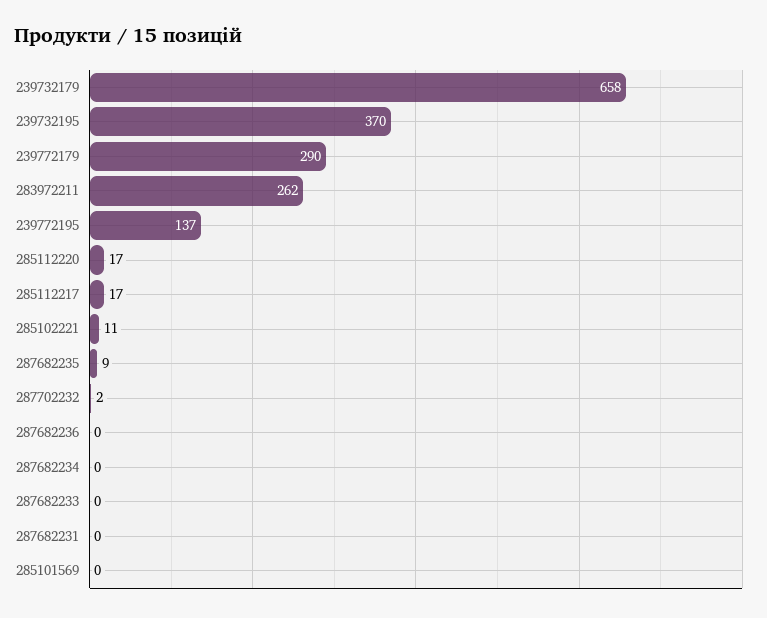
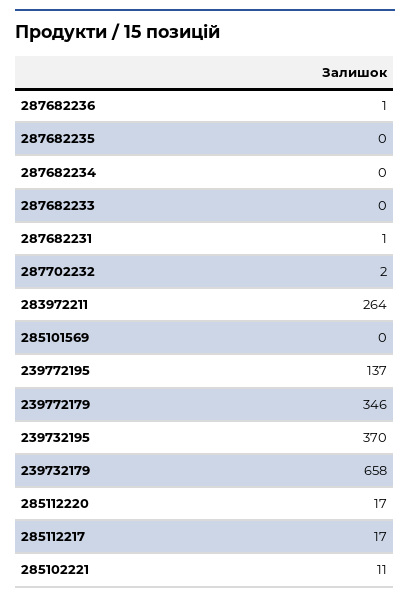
  {
    "239732179": 658,
    "239732195": 370,
-   "239772179": 290,
+   "239772179": 346,
-   "283972211": 262,
+   "283972211": 264,
    "239772195": 137,
    "285112220": 17,
    "285112217": 17,
    "285102221": 11,
-   "287682235": 9,
+   "287682235": 0,
    "287702232": 2,
-   "287682236": 0,
+   "287682236": 1,
    "287682234": 0,
    "287682233": 0,
-   "287682231": 0,
+   "287682231": 1,
    "285101569": 0
  }

